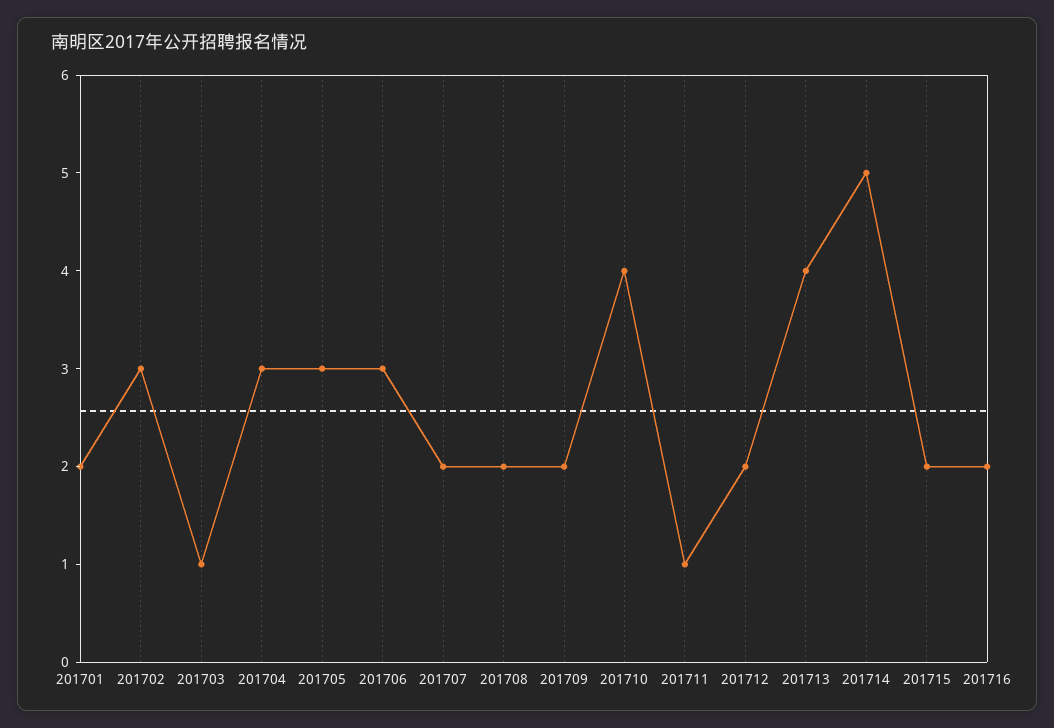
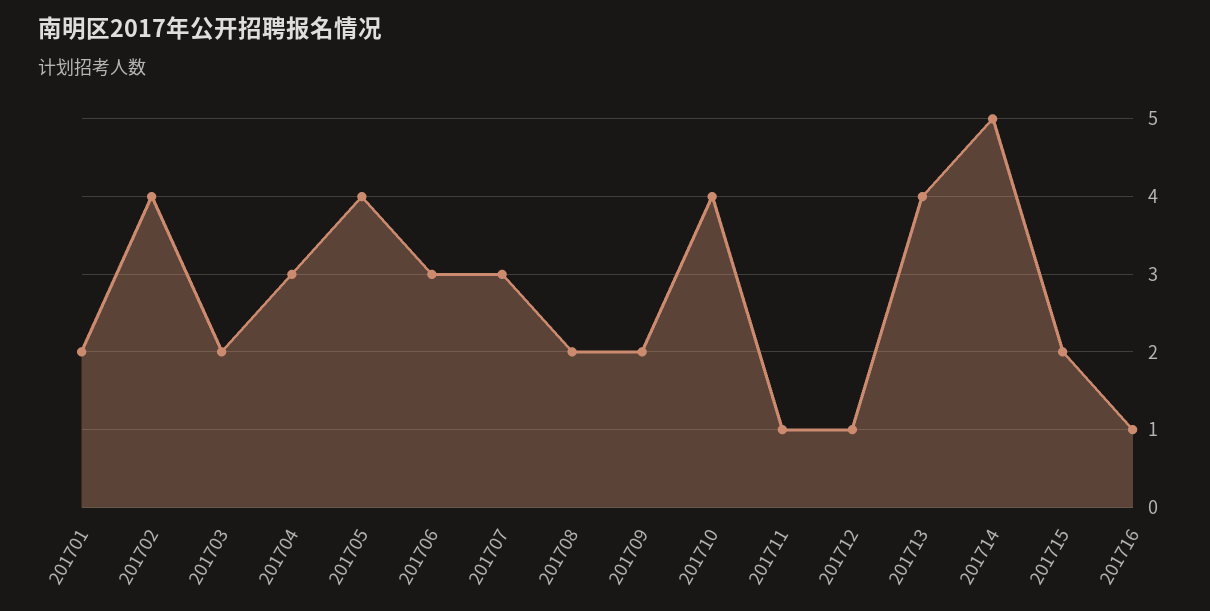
  {
    "201701": 2,
-   "201702": 3,
+   "201702": 4,
-   "201703": 1,
+   "201703": 2,
    "201704": 3,
-   "201705": 3,
+   "201705": 4,
    "201706": 3,
-   "201707": 2,
+   "201707": 3,
    "201708": 2,
    "201709": 2,
    "201710": 4,
    "201711": 1,
-   "201712": 2,
+   "201712": 1,
    "201713": 4,
    "201714": 5,
    "201715": 2,
-   "201716": 2
+   "201716": 1
  }

